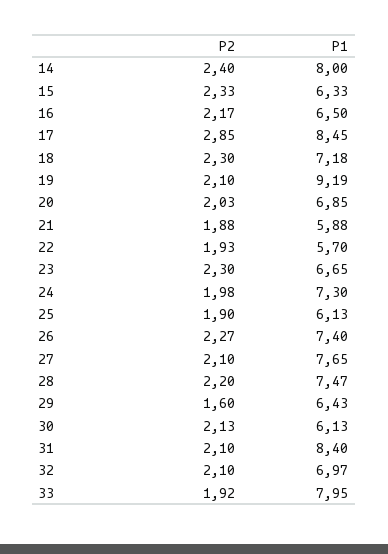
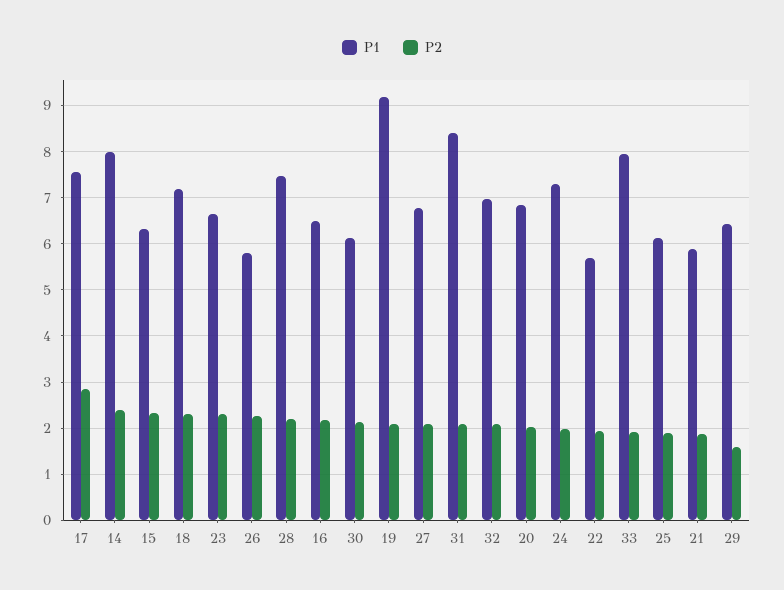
  {
    "P2": {
      "14": 2.4,
      "15": 2.33,
      "16": 2.17,
      "17": 2.85,
      "18": 2.3,
      "19": 2.1,
      "20": 2.03,
      "21": 1.88,
      "22": 1.93,
      "23": 2.3,
      "24": 1.98,
      "25": 1.9,
      "26": 2.27,
      "27": 2.1,
      "28": 2.2,
      "29": 1.6,
      "30": 2.13,
      "31": 2.1,
      "32": 2.1,
      "33": 1.92
    },
    "P1": {
      "14": 8,
      "15": 6.33,
      "16": 6.5,
-     "17": 8.45,
+     "17": 7.6,
      "18": 7.18,
      "19": 9.19,
      "20": 6.85,
      "21": 5.88,
      "22": 5.7,
      "23": 6.65,
      "24": 7.3,
      "25": 6.13,
-     "26": 7.4,
+     "26": 5.8,
-     "27": 7.65,
+     "27": 6.8,
      "28": 7.47,
      "29": 6.43,
      "30": 6.13,
      "31": 8.4,
      "32": 6.97,
      "33": 7.95
    }
  }

